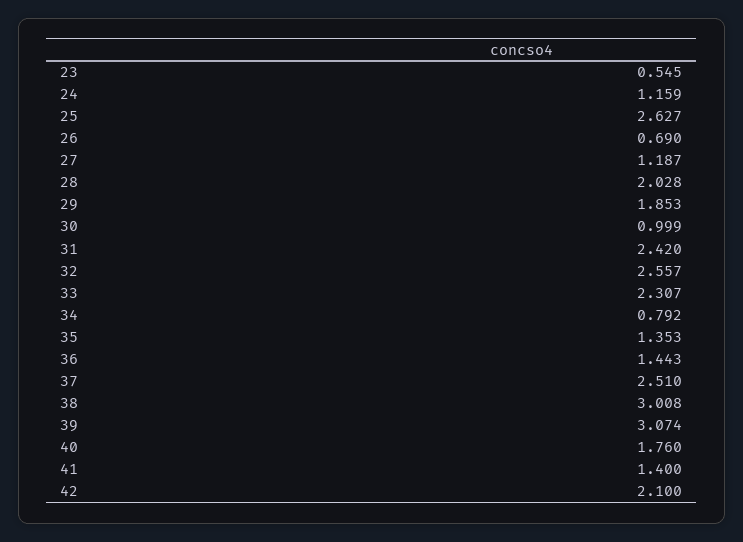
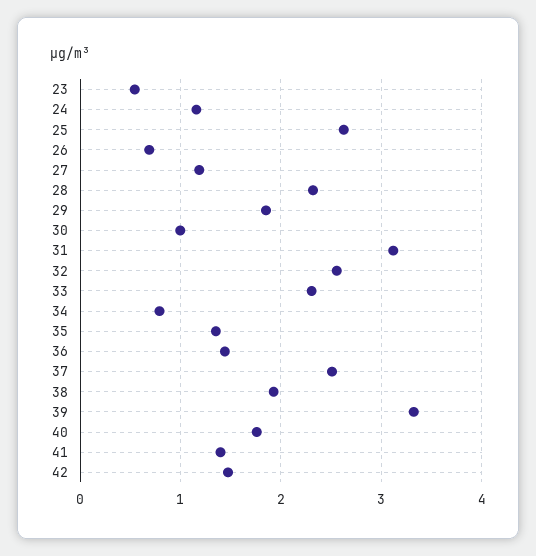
  {
    "23": 0.545,
    "24": 1.159,
    "25": 2.627,
    "26": 0.69,
    "27": 1.187,
-   "28": 2.028,
+   "28": 2.3,
    "29": 1.853,
    "30": 0.999,
-   "31": 2.42,
+   "31": 3.1,
    "32": 2.557,
    "33": 2.307,
    "34": 0.792,
    "35": 1.353,
    "36": 1.443,
    "37": 2.51,
-   "38": 3.008,
+   "38": 1.9,
-   "39": 3.074,
+   "39": 3.3,
    "40": 1.76,
    "41": 1.4,
-   "42": 2.1
+   "42": 1.5
  }

